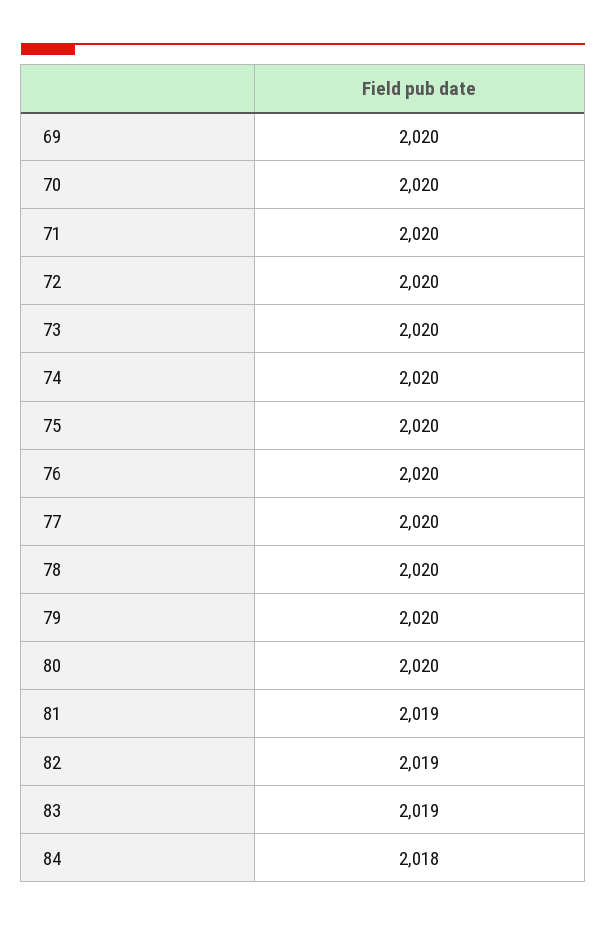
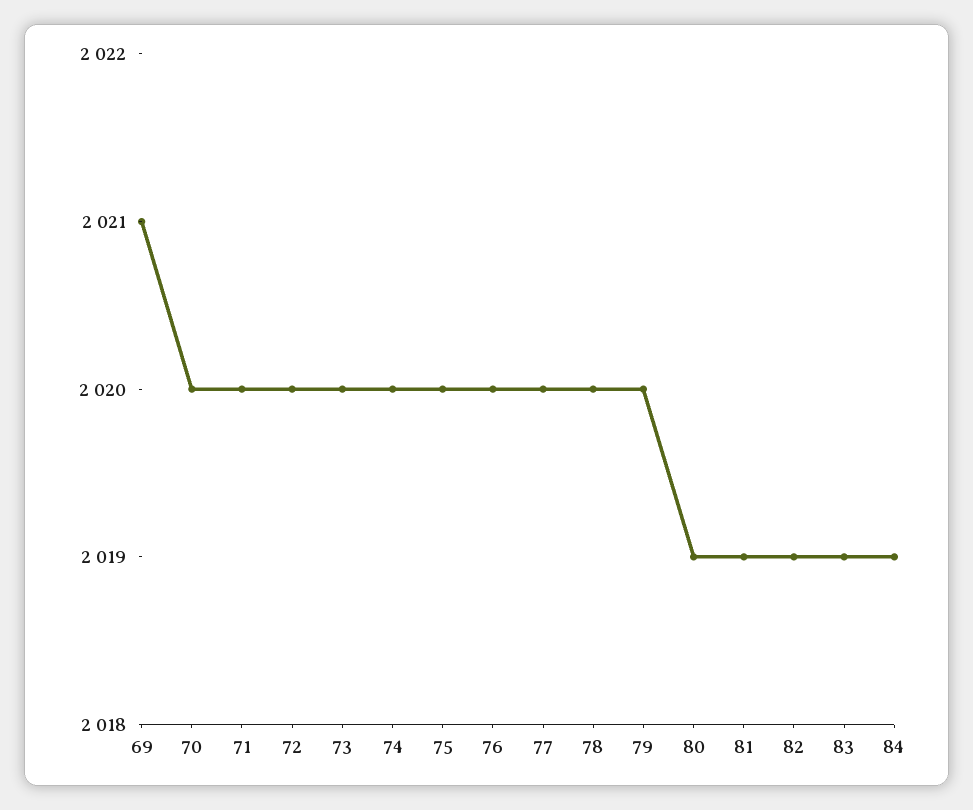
  {
-   "69": 2020,
+   "69": 2021,
    "70": 2020,
    "71": 2020,
    "72": 2020,
    "73": 2020,
    "74": 2020,
    "75": 2020,
    "76": 2020,
    "77": 2020,
    "78": 2020,
    "79": 2020,
-   "80": 2020,
+   "80": 2019,
    "81": 2019,
    "82": 2019,
    "83": 2019,
-   "84": 2018
+   "84": 2019
  }

